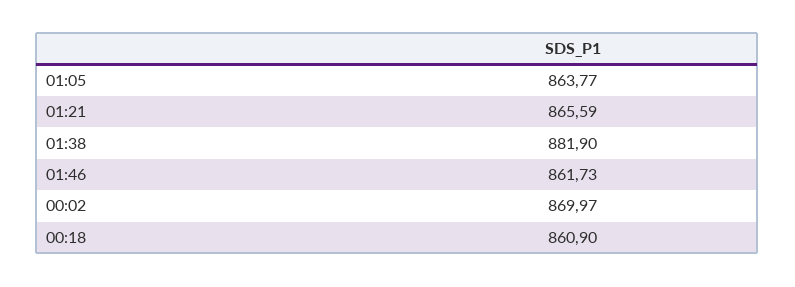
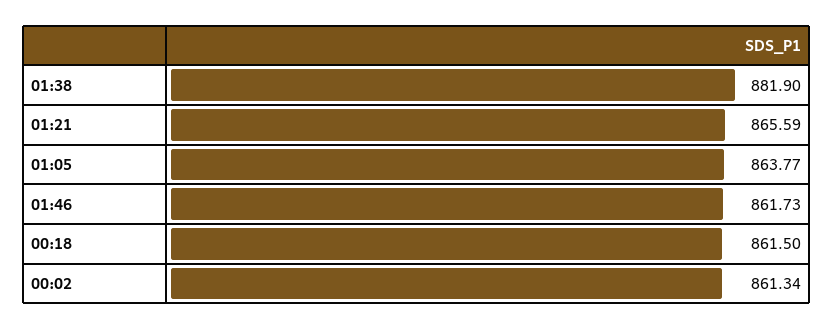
  {
    "01:05": 863.77,
    "01:21": 865.59,
    "01:38": 881.9,
    "01:46": 861.73,
-   "00:02": 869.97,
+   "00:02": 861.34,
-   "00:18": 860.9
+   "00:18": 861.5
  }

